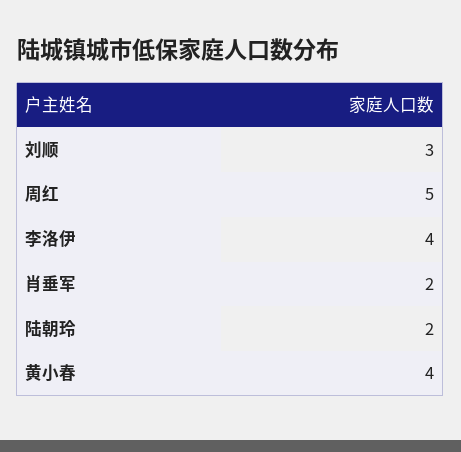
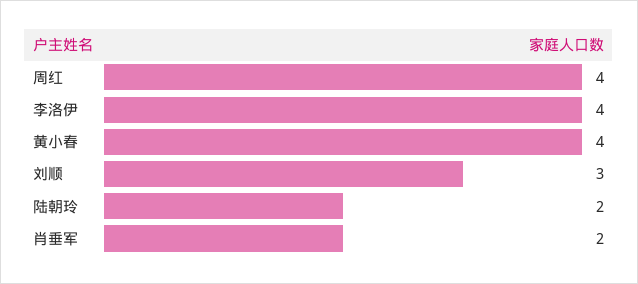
  {
    "刘顺": 3,
-   "周红": 5,
+   "周红": 4,
    "李洛伊": 4,
    "肖垂军": 2,
    "陆朝玲": 2,
    "黄小春": 4
  }

